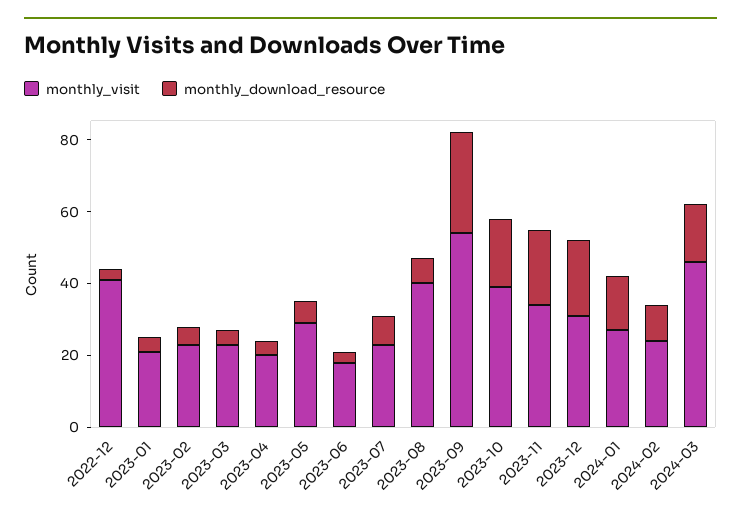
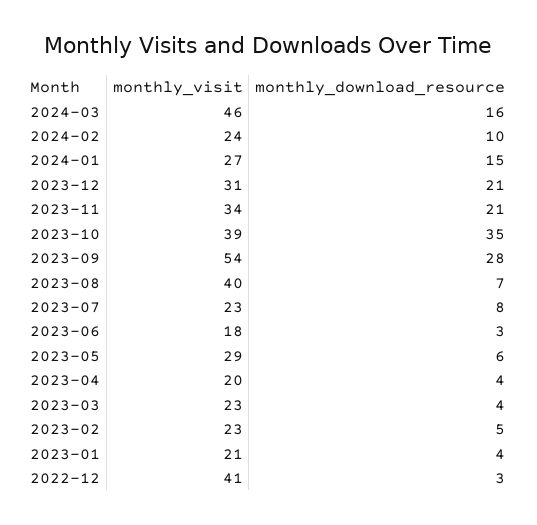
  {
    "monthly_visit": {
      "2022-12": 41,
      "2023-01": 21,
      "2023-02": 23,
      "2023-03": 23,
      "2023-04": 20,
      "2023-05": 29,
      "2023-06": 18,
      "2023-07": 23,
      "2023-08": 40,
      "2023-09": 54,
      "2023-10": 39,
      "2023-11": 34,
      "2023-12": 31,
      "2024-01": 27,
      "2024-02": 24,
      "2024-03": 46
    },
    "monthly_download_resource": {
      "2022-12": 3,
      "2023-01": 4,
      "2023-02": 5,
      "2023-03": 4,
      "2023-04": 4,
      "2023-05": 6,
      "2023-06": 3,
      "2023-07": 8,
      "2023-08": 7,
      "2023-09": 28,
-     "2023-10": 20,
+     "2023-10": 35,
      "2023-11": 21,
      "2023-12": 21,
      "2024-01": 15,
      "2024-02": 10,
      "2024-03": 16
    }
  }

